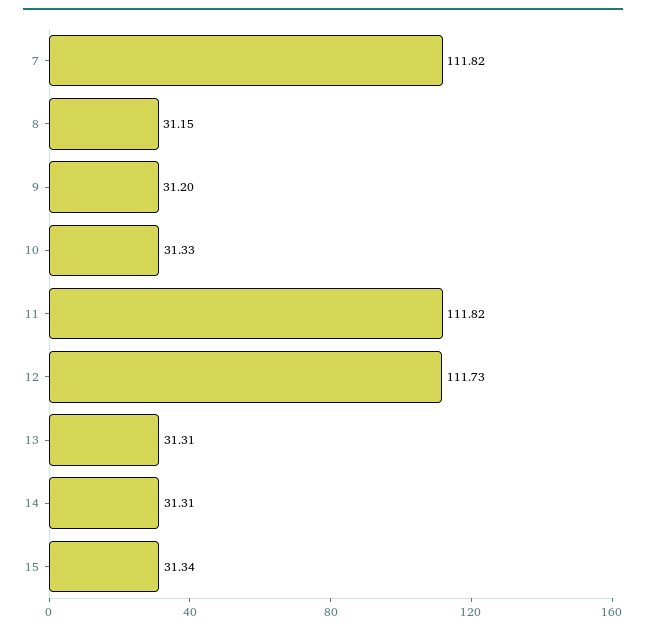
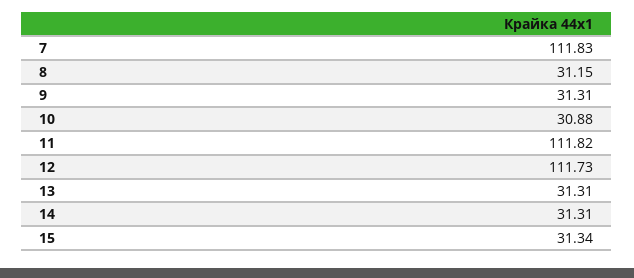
  {
-   "7": 111.82,
+   "7": 111.83,
    "8": 31.15,
-   "9": 31.2,
+   "9": 31.31,
-   "10": 31.33,
+   "10": 30.88,
    "11": 111.82,
    "12": 111.73,
    "13": 31.31,
    "14": 31.31,
    "15": 31.34
  }

